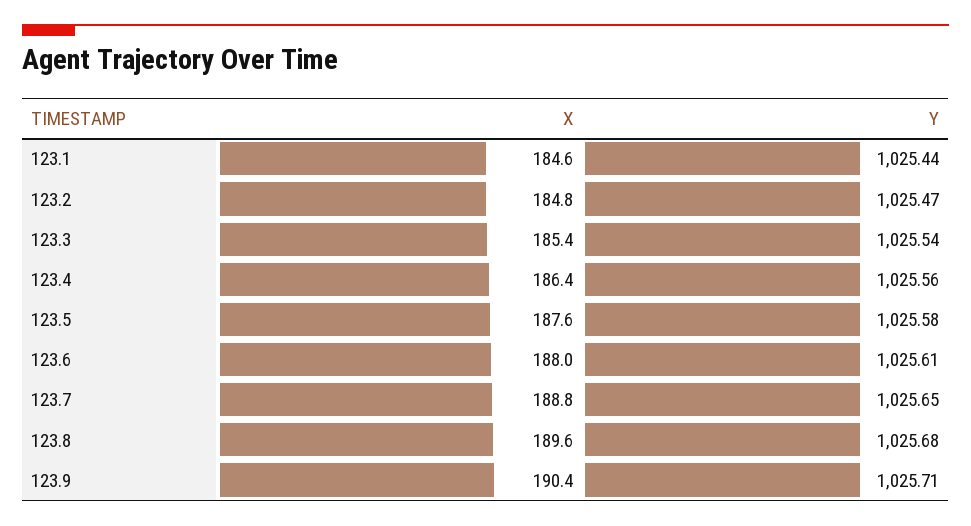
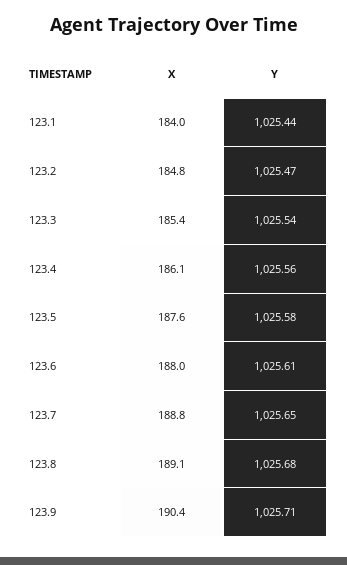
  {
    "X": {
-     "123.1": 184.6,
+     "123.1": 184,
      "123.2": 184.8,
      "123.3": 185.4,
-     "123.4": 186.4,
+     "123.4": 186.1,
      "123.5": 187.6,
      "123.6": 188,
      "123.7": 188.8,
-     "123.8": 189.6,
+     "123.8": 189.1,
      "123.9": 190.4
    },
    "Y": {
      "123.1": 1025.44,
      "123.2": 1025.47,
      "123.3": 1025.54,
      "123.4": 1025.56,
      "123.5": 1025.58,
      "123.6": 1025.61,
      "123.7": 1025.65,
      "123.8": 1025.68,
      "123.9": 1025.71
    }
  }

